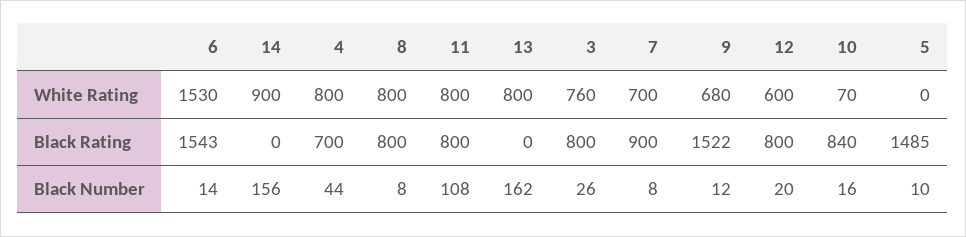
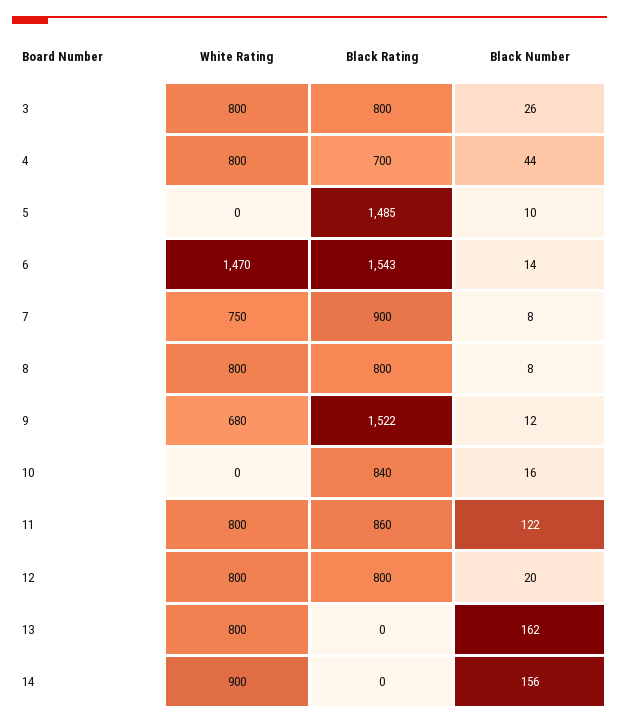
  {
    "6": {
-     "White Rating": 1530,
+     "White Rating": 1470,
      "Black Rating": 1543,
      "Black Number": 14
    },
    "14": {
      "White Rating": 900,
      "Black Rating": 0,
      "Black Number": 156
    },
    "4": {
      "White Rating": 800,
      "Black Rating": 700,
      "Black Number": 44
    },
    "8": {
      "White Rating": 800,
      "Black Rating": 800,
      "Black Number": 8
    },
    "11": {
      "White Rating": 800,
-     "Black Rating": 800,
+     "Black Rating": 860,
-     "Black Number": 108
+     "Black Number": 122
    },
    "13": {
      "White Rating": 800,
      "Black Rating": 0,
      "Black Number": 162
    },
    "3": {
-     "White Rating": 760,
+     "White Rating": 800,
      "Black Rating": 800,
      "Black Number": 26
    },
    "7": {
-     "White Rating": 700,
+     "White Rating": 750,
      "Black Rating": 900,
      "Black Number": 8
    },
    "9": {
      "White Rating": 680,
      "Black Rating": 1522,
      "Black Number": 12
    },
    "12": {
-     "White Rating": 600,
+     "White Rating": 800,
      "Black Rating": 800,
      "Black Number": 20
    },
    "10": {
-     "White Rating": 70,
+     "White Rating": 0,
      "Black Rating": 840,
      "Black Number": 16
    },
    "5": {
      "White Rating": 0,
      "Black Rating": 1485,
      "Black Number": 10
    }
  }

